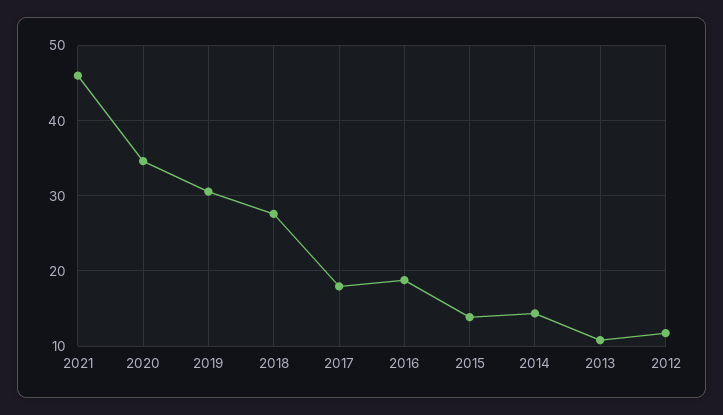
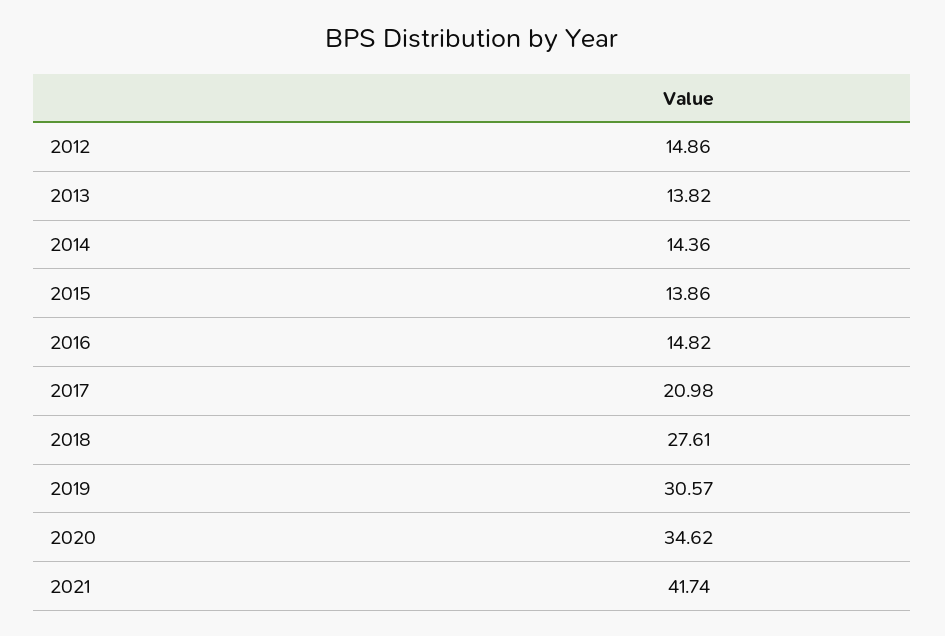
  {
-   "2021": 46,
+   "2021": 41.74,
    "2020": 34.62,
    "2019": 30.57,
    "2018": 27.61,
-   "2017": 18,
+   "2017": 20.98,
-   "2016": 19,
+   "2016": 14.82,
    "2015": 13.86,
    "2014": 14.36,
-   "2013": 11,
+   "2013": 13.82,
-   "2012": 12
+   "2012": 14.86
  }

